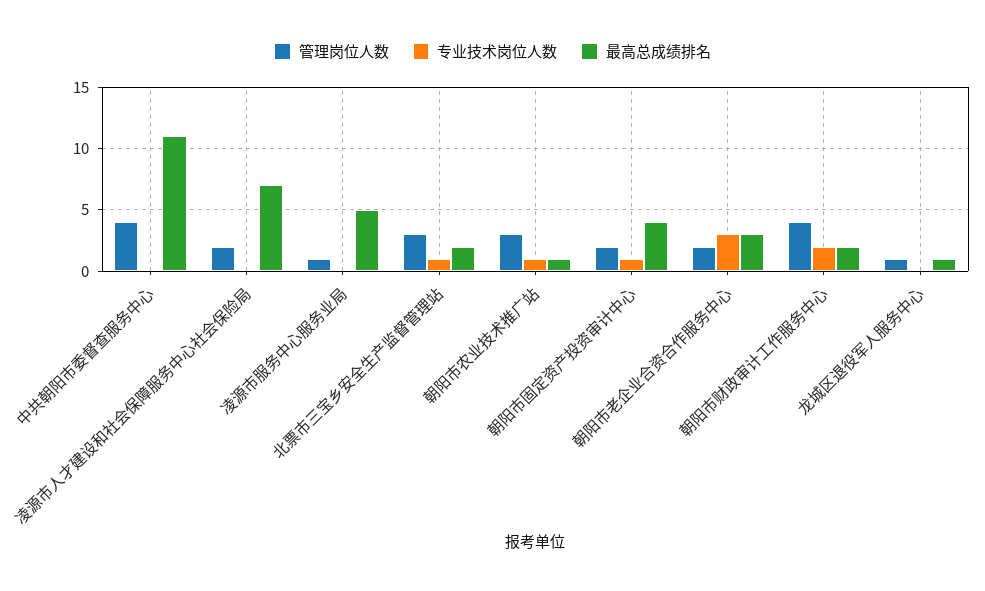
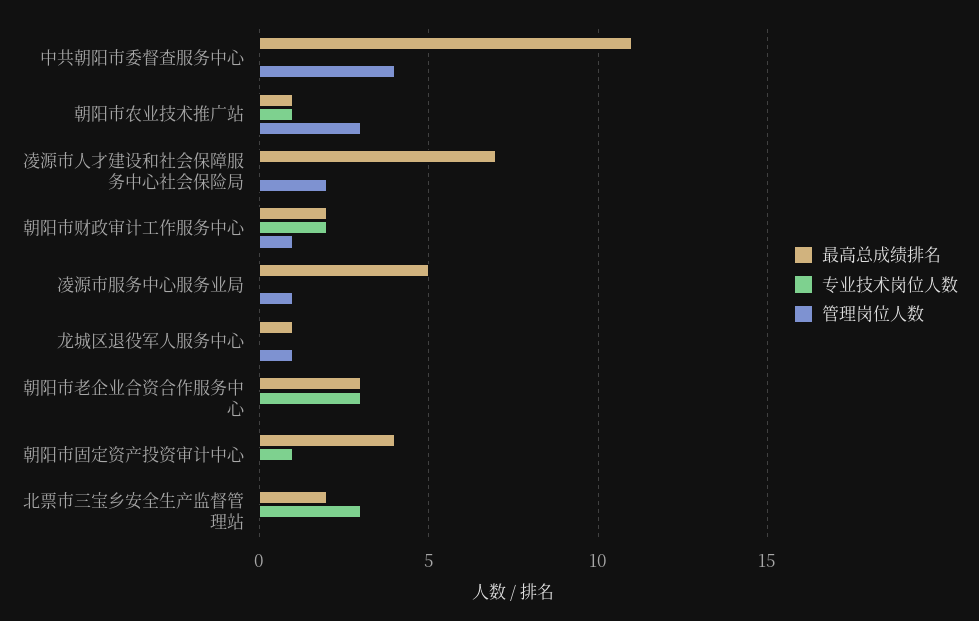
  {
    "管理岗位人数": {
      "中共朝阳市委督查服务中心": 4,
      "凌源市人才建设和社会保障服务中心社会保险局": 2,
      "凌源市服务中心服务业局": 1,
-     "北票市三宝乡安全生产监督管理站": 3,
+     "北票市三宝乡安全生产监督管理站": 0,
      "朝阳市农业技术推广站": 3,
-     "朝阳市固定资产投资审计中心": 2,
+     "朝阳市固定资产投资审计中心": 0,
-     "朝阳市老企业合资合作服务中心": 2,
+     "朝阳市老企业合资合作服务中心": 0,
-     "朝阳市财政审计工作服务中心": 4,
+     "朝阳市财政审计工作服务中心": 1,
      "龙城区退役军人服务中心": 1
    },
    "专业技术岗位人数": {
      "中共朝阳市委督查服务中心": 0,
      "凌源市人才建设和社会保障服务中心社会保险局": 0,
      "凌源市服务中心服务业局": 0,
-     "北票市三宝乡安全生产监督管理站": 1,
+     "北票市三宝乡安全生产监督管理站": 3,
      "朝阳市农业技术推广站": 1,
      "朝阳市固定资产投资审计中心": 1,
      "朝阳市老企业合资合作服务中心": 3,
      "朝阳市财政审计工作服务中心": 2,
      "龙城区退役军人服务中心": 0
    },
    "最高总成绩排名": {
      "中共朝阳市委督查服务中心": 11,
      "凌源市人才建设和社会保障服务中心社会保险局": 7,
      "凌源市服务中心服务业局": 5,
      "北票市三宝乡安全生产监督管理站": 2,
      "朝阳市农业技术推广站": 1,
      "朝阳市固定资产投资审计中心": 4,
      "朝阳市老企业合资合作服务中心": 3,
      "朝阳市财政审计工作服务中心": 2,
      "龙城区退役军人服务中心": 1
    }
  }

